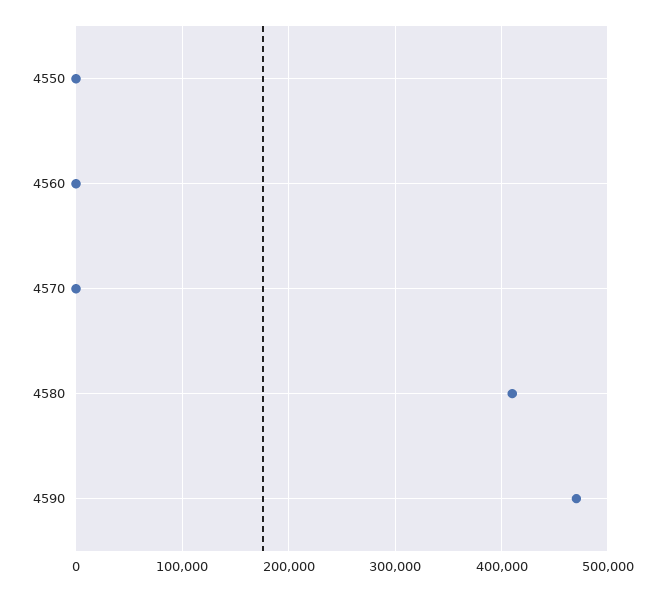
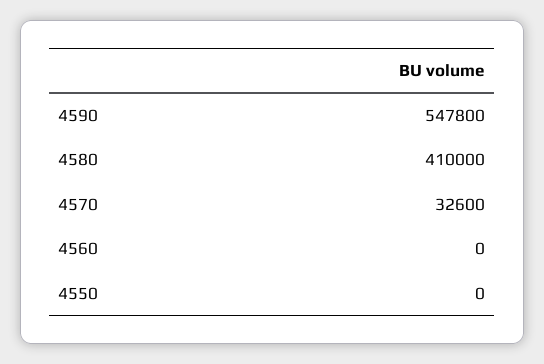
  {
    "4550": 0,
    "4560": 0,
-   "4570": 0,
+   "4570": 32600,
    "4580": 410000,
-   "4590": 470000
+   "4590": 547800
  }

